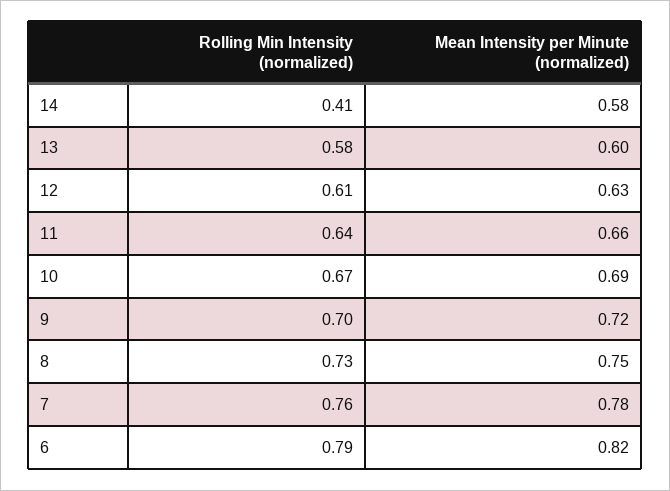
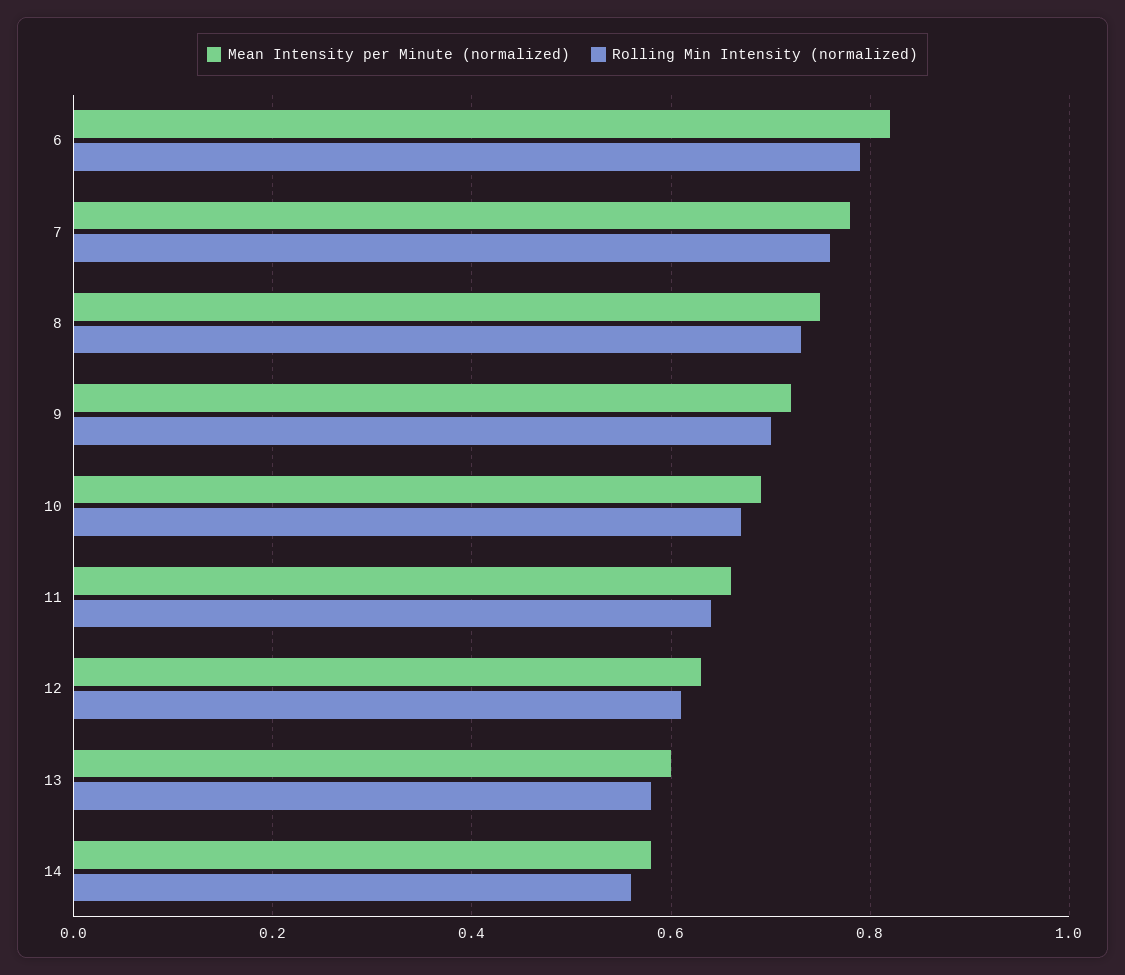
  {
    "Rolling Min Intensity (normalized)": {
-     "14": 0.41,
+     "14": 0.55,
      "13": 0.58,
      "12": 0.61,
      "11": 0.64,
      "10": 0.67,
      "9": 0.7,
      "8": 0.73,
      "7": 0.76,
      "6": 0.79
    },
    "Mean Intensity per Minute (normalized)": {
      "14": 0.58,
      "13": 0.6,
      "12": 0.63,
      "11": 0.66,
      "10": 0.69,
      "9": 0.72,
      "8": 0.75,
      "7": 0.78,
      "6": 0.82
    }
  }

